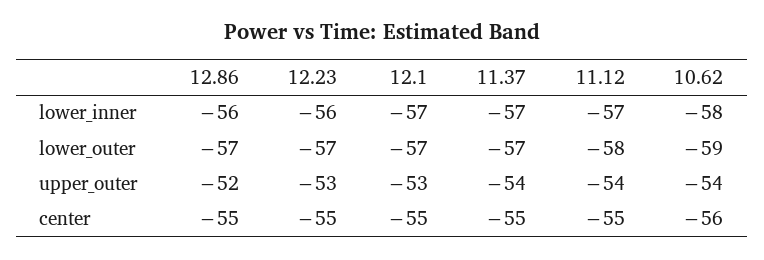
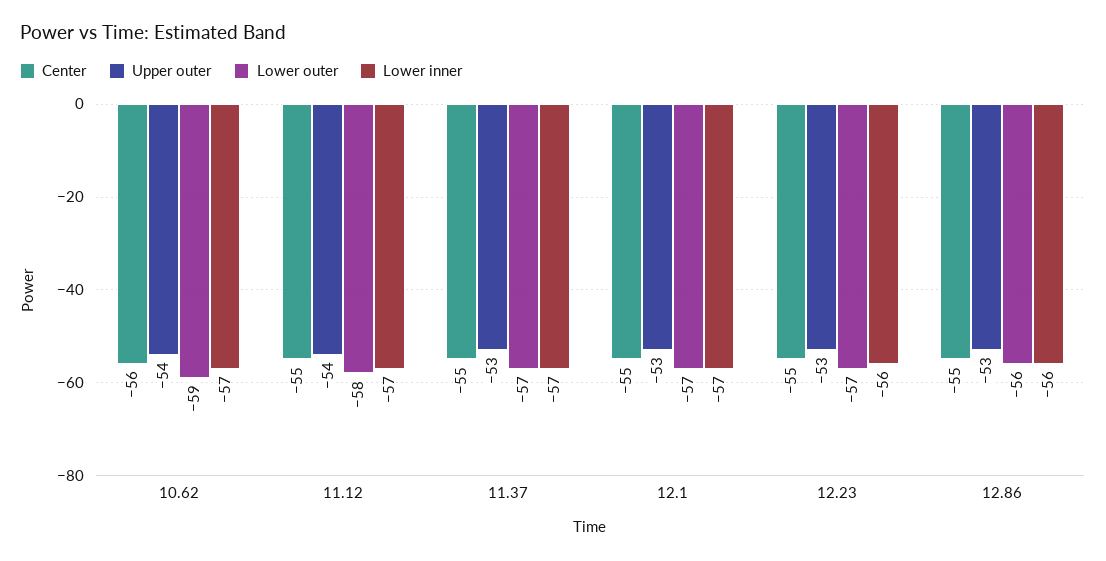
  {
    "lower_inner": {
      "12.86": -56,
      "12.23": -56,
      "12.1": -57,
      "11.37": -57,
      "11.12": -57,
-     "10.62": -58
+     "10.62": -57
    },
    "lower_outer": {
-     "12.86": -57,
+     "12.86": -56,
      "12.23": -57,
      "12.1": -57,
      "11.37": -57,
      "11.12": -58,
      "10.62": -59
    },
    "upper_outer": {
-     "12.86": -52,
+     "12.86": -53,
      "12.23": -53,
      "12.1": -53,
-     "11.37": -54,
+     "11.37": -53,
      "11.12": -54,
      "10.62": -54
    },
    "center": {
      "12.86": -55,
      "12.23": -55,
      "12.1": -55,
      "11.37": -55,
      "11.12": -55,
      "10.62": -56
    }
  }

